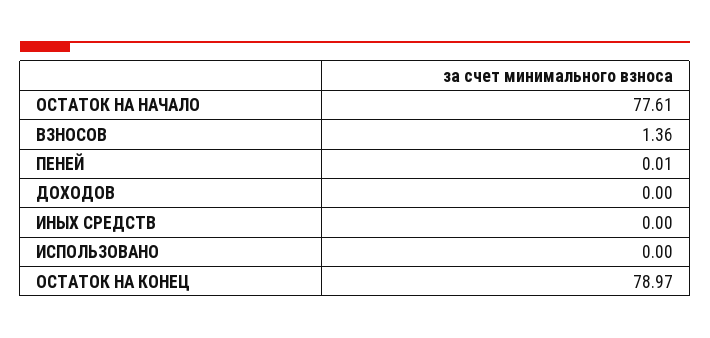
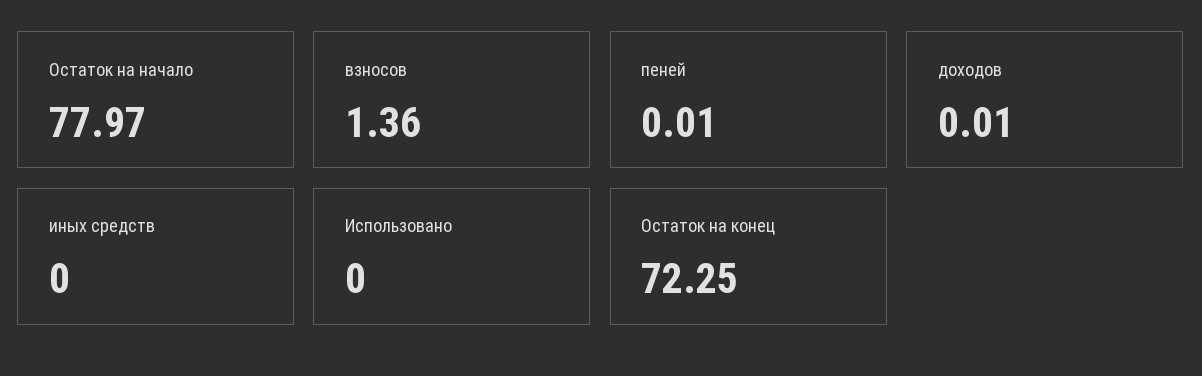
  {
-   "ОСТАТОК НА НАЧАЛО": 77.61,
+   "ОСТАТОК НА НАЧАЛО": 77.97,
    "ВЗНОСОВ": 1.36,
    "ПЕНЕЙ": 0.01,
-   "ДОХОДОВ": 0,
+   "ДОХОДОВ": 0.01,
    "ИНЫХ СРЕДСТВ": 0,
    "ИСПОЛЬЗОВАНО": 0,
-   "ОСТАТОК НА КОНЕЦ": 78.97
+   "ОСТАТОК НА КОНЕЦ": 72.25
  }

